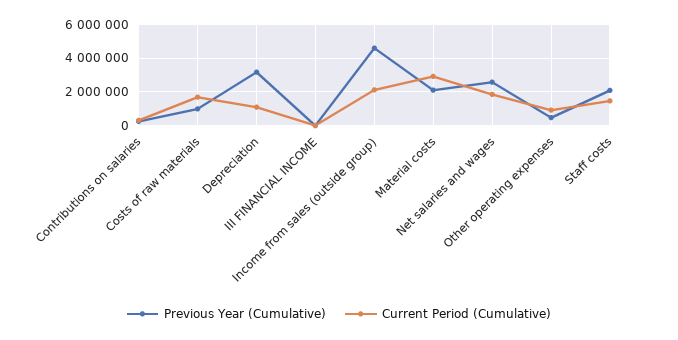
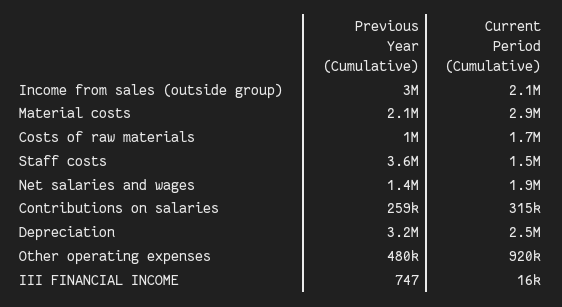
  {
    "Previous Year (Cumulative)": {
      "Contributions on salaries": 259000,
      "Costs of raw materials": 1000000,
      "Depreciation": 3200000,
      "III FINANCIAL INCOME": 747,
-     "Income from sales (outside group)": 4500000,
+     "Income from sales (outside group)": 3000000,
      "Material costs": 2100000,
-     "Net salaries and wages": 2500000,
+     "Net salaries and wages": 1400000,
      "Other operating expenses": 480000,
-     "Staff costs": 2000000
+     "Staff costs": 3600000
    },
    "Current Period (Cumulative)": {
      "Contributions on salaries": 315000,
      "Costs of raw materials": 1700000,
-     "Depreciation": 1000000,
+     "Depreciation": 2500000,
      "III FINANCIAL INCOME": 16000,
      "Income from sales (outside group)": 2100000,
      "Material costs": 2900000,
      "Net salaries and wages": 1900000,
      "Other operating expenses": 920000,
      "Staff costs": 1500000
    }
  }

